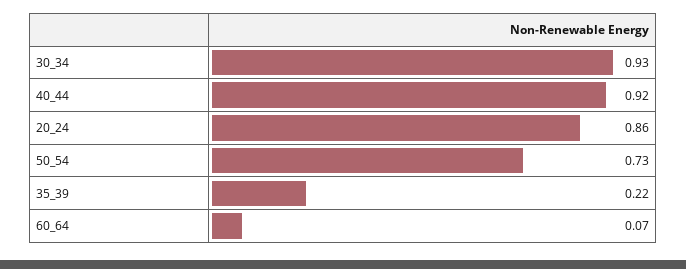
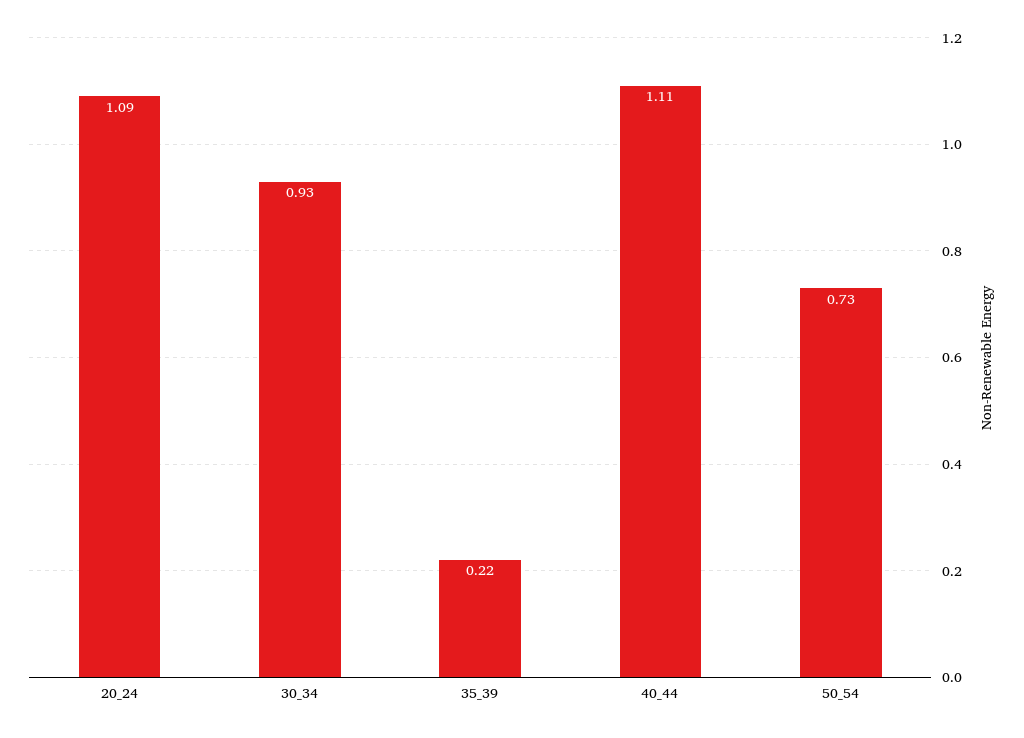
  {
    "30_34": 0.93,
-   "40_44": 0.92,
+   "40_44": 1.11,
-   "20_24": 0.86,
+   "20_24": 1.09,
    "50_54": 0.73,
-   "35_39": 0.22,
+   "35_39": 0.22
-   "60_64": 0.07
  }

